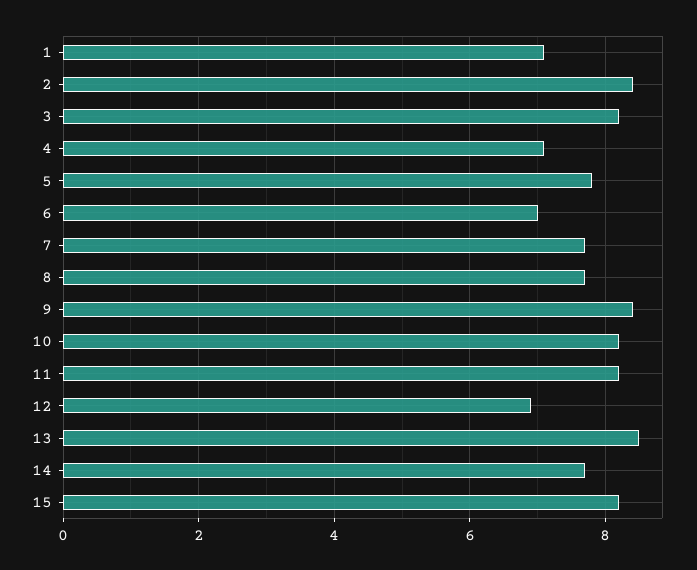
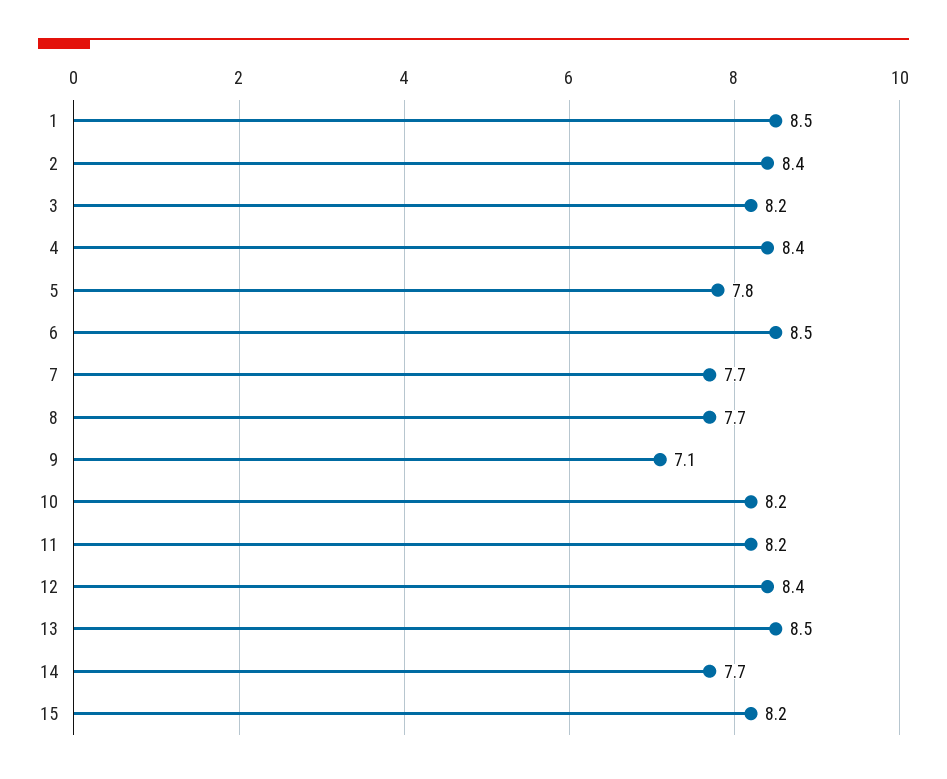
  {
-   "1": 7,
+   "1": 8.5,
    "2": 8.4,
    "3": 8.2,
-   "4": 7,
+   "4": 8.4,
    "5": 7.8,
-   "6": 7,
+   "6": 8.5,
    "7": 7.7,
    "8": 7.7,
-   "9": 8.5,
+   "9": 7.1,
    "10": 8.2,
    "11": 8.2,
-   "12": 7,
+   "12": 8.4,
    "13": 8.5,
    "14": 7.7,
    "15": 8.2
  }

